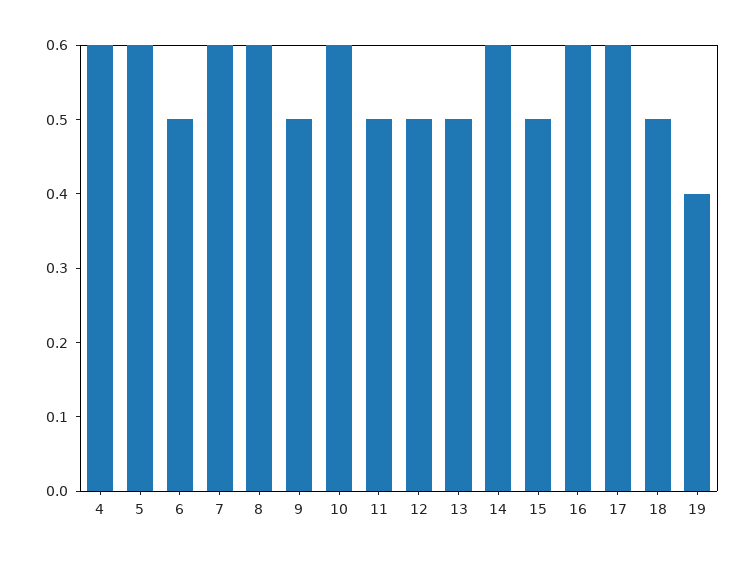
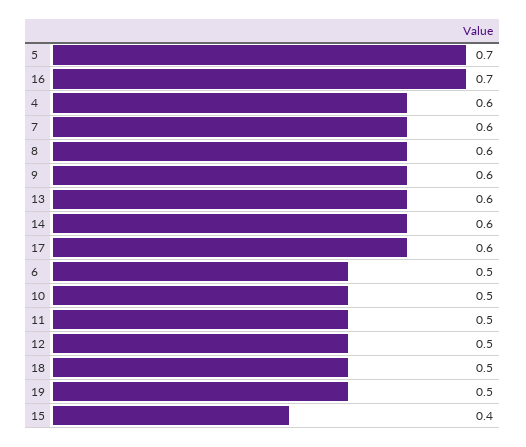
  {
    "4": 0.6,
-   "5": 0.6,
+   "5": 0.7,
    "6": 0.5,
    "7": 0.6,
    "8": 0.6,
-   "9": 0.5,
+   "9": 0.6,
-   "10": 0.6,
+   "10": 0.5,
    "11": 0.5,
    "12": 0.5,
-   "13": 0.5,
+   "13": 0.6,
    "14": 0.6,
-   "15": 0.5,
+   "15": 0.4,
-   "16": 0.6,
+   "16": 0.7,
    "17": 0.6,
    "18": 0.5,
-   "19": 0.4
+   "19": 0.5
  }

